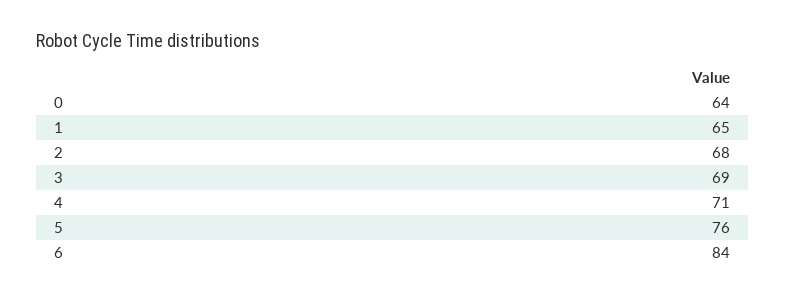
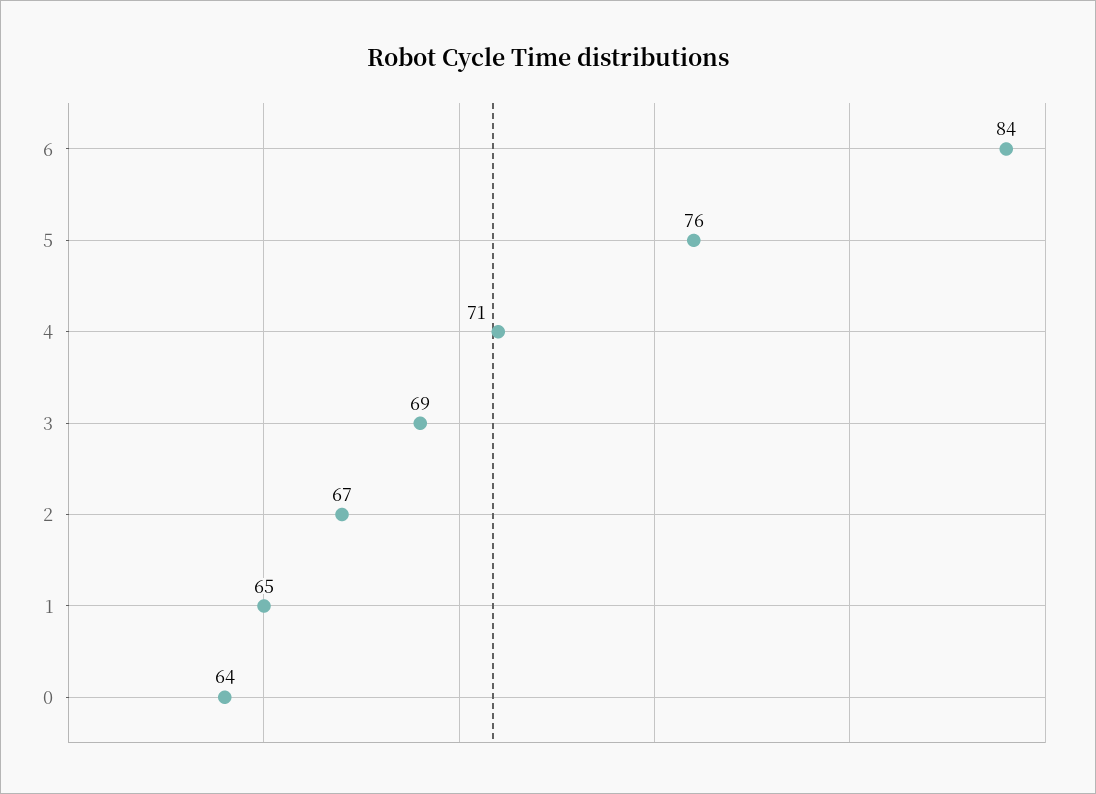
  {
    "0": 64,
    "1": 65,
-   "2": 68,
+   "2": 67,
    "3": 69,
    "4": 71,
    "5": 76,
    "6": 84
  }

